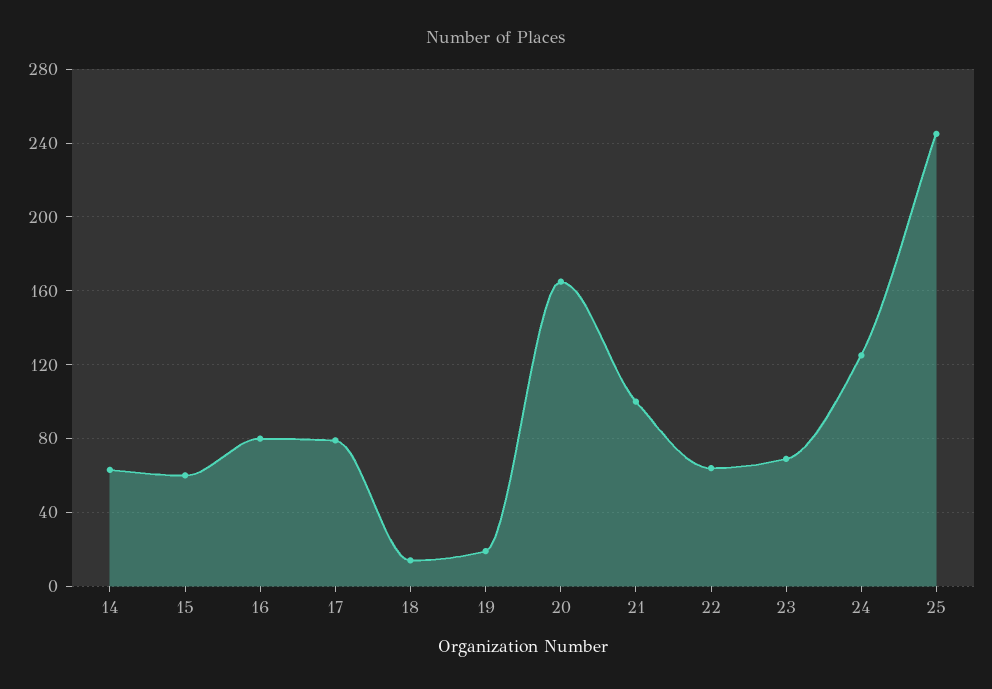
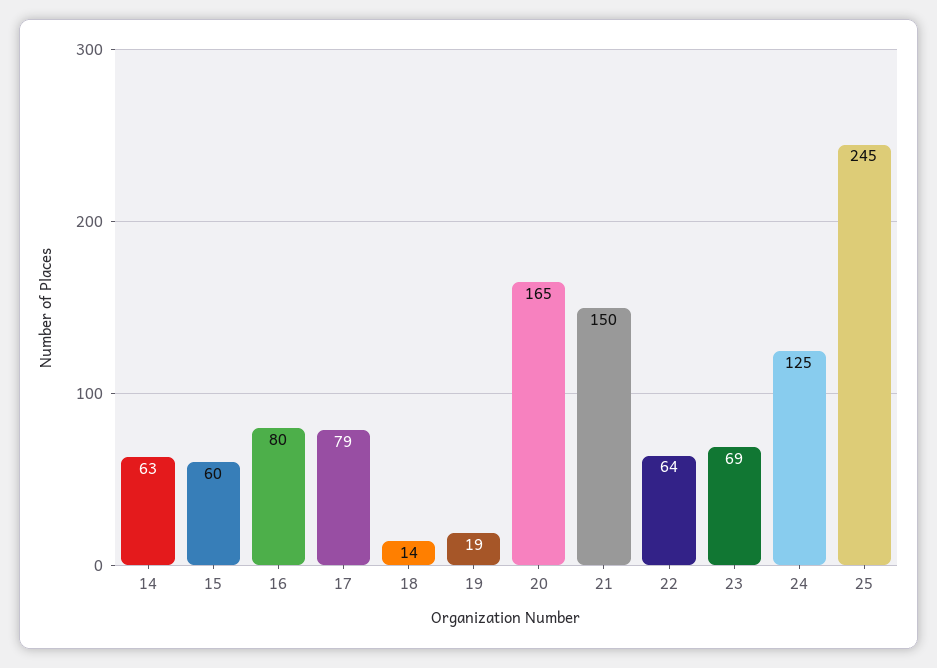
  {
    "14": 63,
    "15": 60,
    "16": 80,
    "17": 79,
    "18": 14,
    "19": 19,
    "20": 165,
-   "21": 100,
+   "21": 150,
    "22": 64,
    "23": 69,
    "24": 125,
    "25": 245
  }

